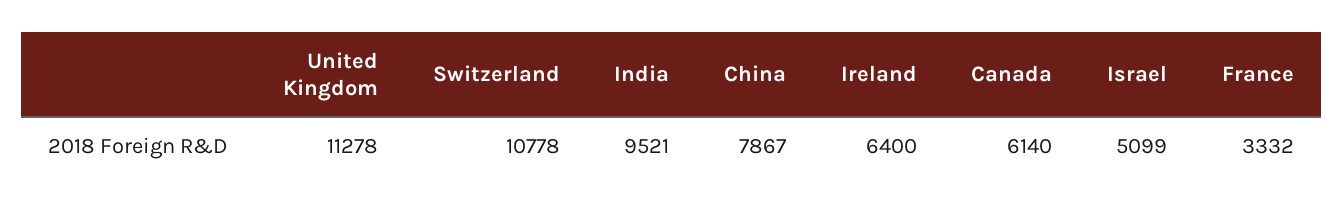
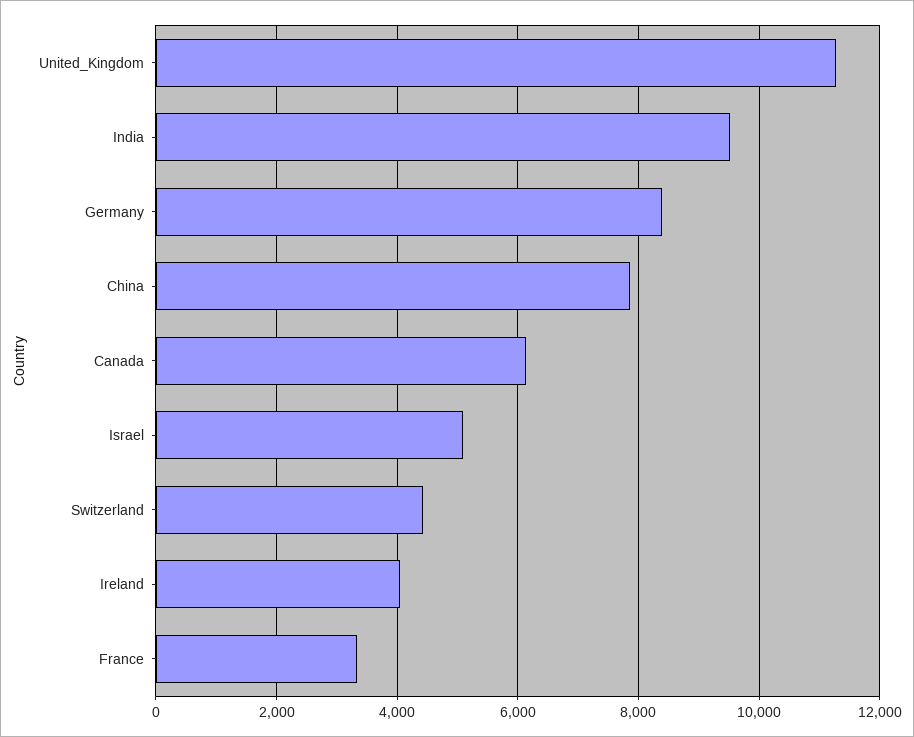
  {
    "United Kingdom": 11278,
-   "Switzerland": 10778,
+   "Switzerland": 4400,
    "India": 9521,
    "China": 7867,
-   "Ireland": 6400,
+   "Ireland": 4000,
    "Canada": 6140,
    "Israel": 5099,
-   "France": 3332
+   "France": 3332,
+   "Germany": 8400
  }

